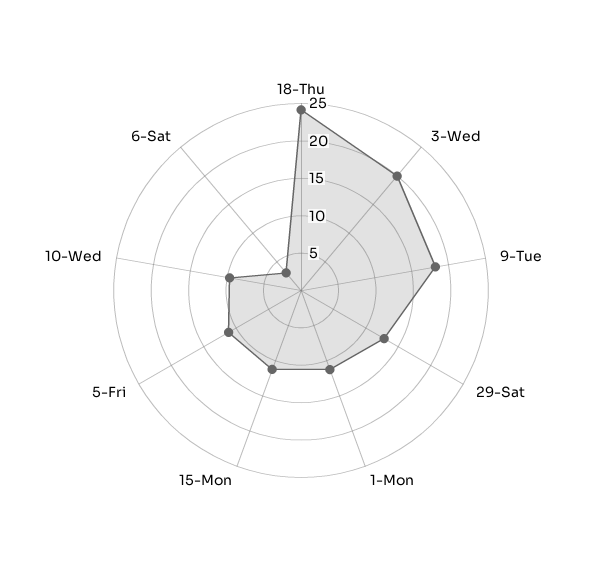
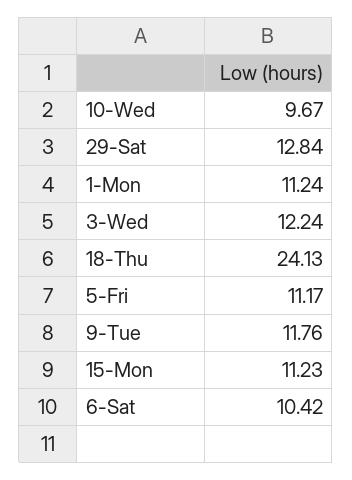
  {
    "18-Thu": 24.13,
-   "3-Wed": 20,
+   "3-Wed": 12.24,
-   "9-Tue": 17.5,
+   "9-Tue": 11.76,
    "29-Sat": 12.84,
    "1-Mon": 11.24,
    "15-Mon": 11.23,
    "5-Fri": 11.17,
    "10-Wed": 9.67,
-   "6-Sat": 2.5
+   "6-Sat": 10.42
  }

